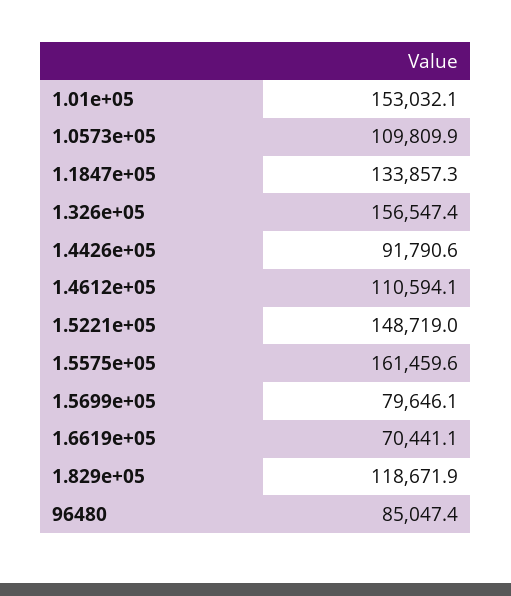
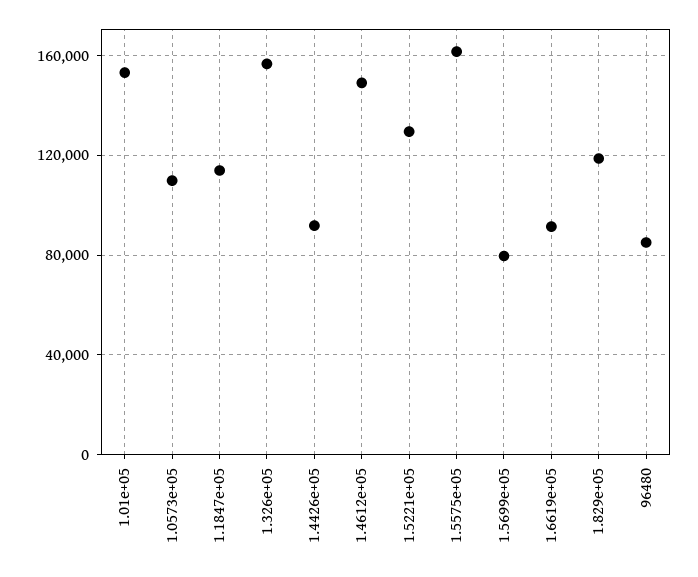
  {
    "1.01e+05": 153032.1,
    "1.0573e+05": 109809.9,
-   "1.1847e+05": 133857.3,
+   "1.1847e+05": 115000,
    "1.326e+05": 156547.4,
    "1.4426e+05": 91790.6,
-   "1.4612e+05": 110594.1,
+   "1.4612e+05": 150000,
-   "1.5221e+05": 148719,
+   "1.5221e+05": 130000,
    "1.5575e+05": 161459.6,
    "1.5699e+05": 79646.1,
-   "1.6619e+05": 70441.1,
+   "1.6619e+05": 90000,
    "1.829e+05": 118671.9,
    "96480": 85047.4
  }

